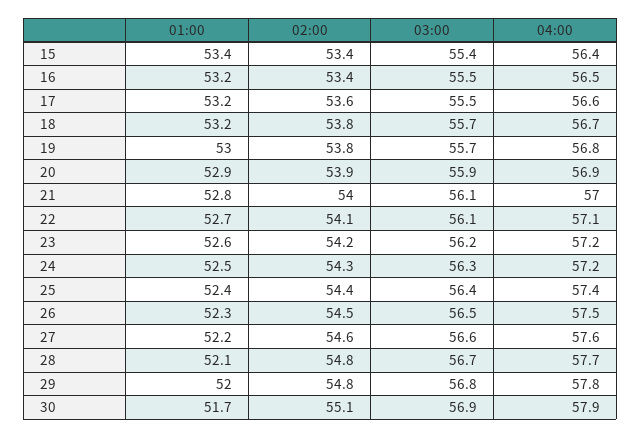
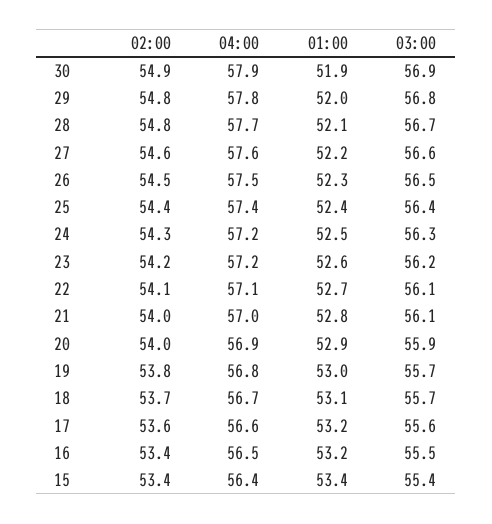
  {
    "01:00": {
      "15": 53.4,
      "16": 53.2,
      "17": 53.2,
-     "18": 53.2,
+     "18": 53.1,
      "19": 53,
      "20": 52.9,
      "21": 52.8,
      "22": 52.7,
      "23": 52.6,
      "24": 52.5,
      "25": 52.4,
      "26": 52.3,
      "27": 52.2,
      "28": 52.1,
      "29": 52,
-     "30": 51.7
+     "30": 51.9
    },
    "02:00": {
      "15": 53.4,
      "16": 53.4,
      "17": 53.6,
-     "18": 53.8,
+     "18": 53.7,
      "19": 53.8,
-     "20": 53.9,
+     "20": 54,
      "21": 54,
      "22": 54.1,
      "23": 54.2,
      "24": 54.3,
      "25": 54.4,
      "26": 54.5,
      "27": 54.6,
      "28": 54.8,
      "29": 54.8,
-     "30": 55.1
+     "30": 54.9
    },
    "03:00": {
      "15": 55.4,
      "16": 55.5,
-     "17": 55.5,
+     "17": 55.6,
      "18": 55.7,
      "19": 55.7,
      "20": 55.9,
      "21": 56.1,
      "22": 56.1,
      "23": 56.2,
      "24": 56.3,
      "25": 56.4,
      "26": 56.5,
      "27": 56.6,
      "28": 56.7,
      "29": 56.8,
      "30": 56.9
    },
    "04:00": {
      "15": 56.4,
      "16": 56.5,
      "17": 56.6,
      "18": 56.7,
      "19": 56.8,
      "20": 56.9,
      "21": 57,
      "22": 57.1,
      "23": 57.2,
      "24": 57.2,
      "25": 57.4,
      "26": 57.5,
      "27": 57.6,
      "28": 57.7,
      "29": 57.8,
      "30": 57.9
    }
  }

